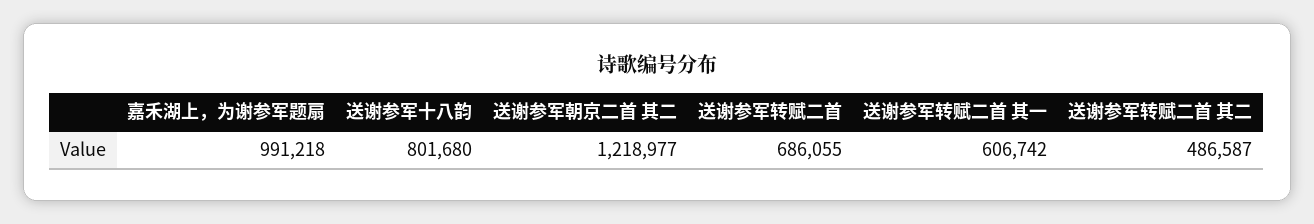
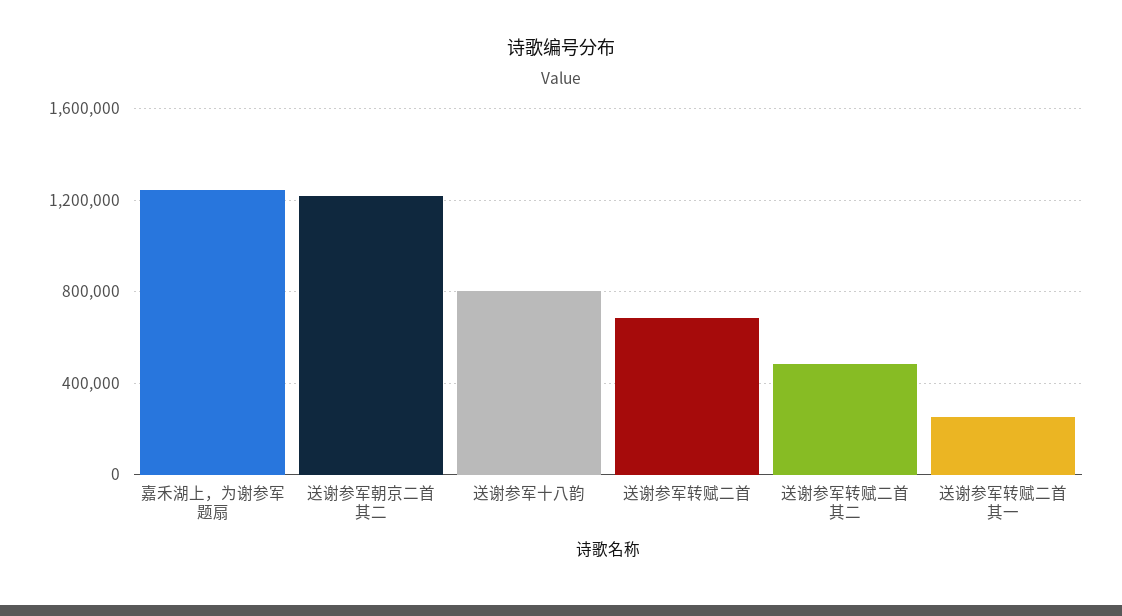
  {
-   "嘉禾湖上，为谢参军题扇": 991218,
+   "嘉禾湖上，为谢参军题扇": 1250000,
    "送谢参军十八韵": 801680,
    "送谢参军朝京二首 其二": 1218977,
    "送谢参军转赋二首": 686055,
-   "送谢参军转赋二首 其一": 606742,
+   "送谢参军转赋二首 其一": 250000,
    "送谢参军转赋二首 其二": 486587
  }

